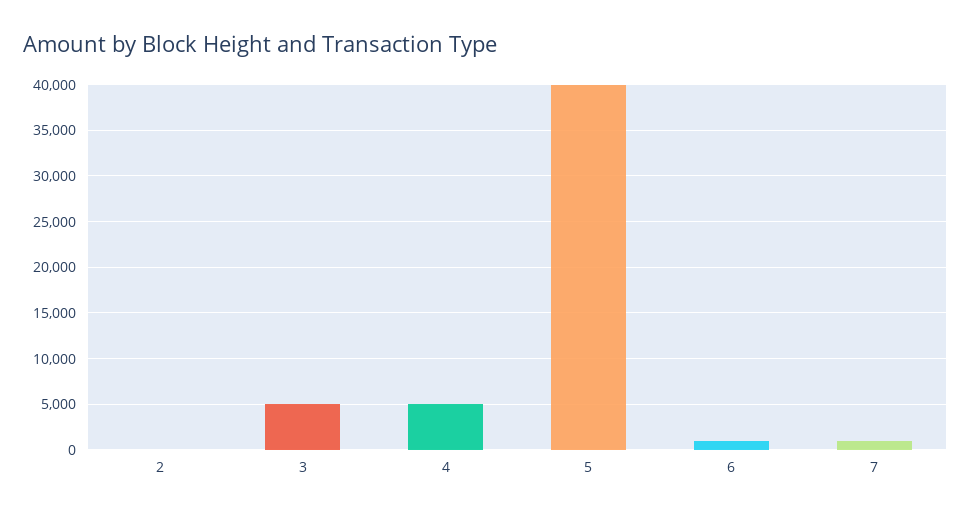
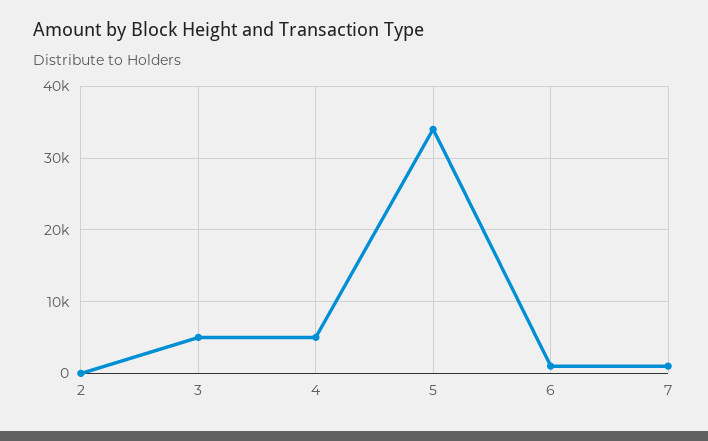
  {
    "2": 0,
    "3": 5000,
    "4": 5000,
-   "5": 40000,
+   "5": 34000,
    "6": 1000,
    "7": 1000
  }

